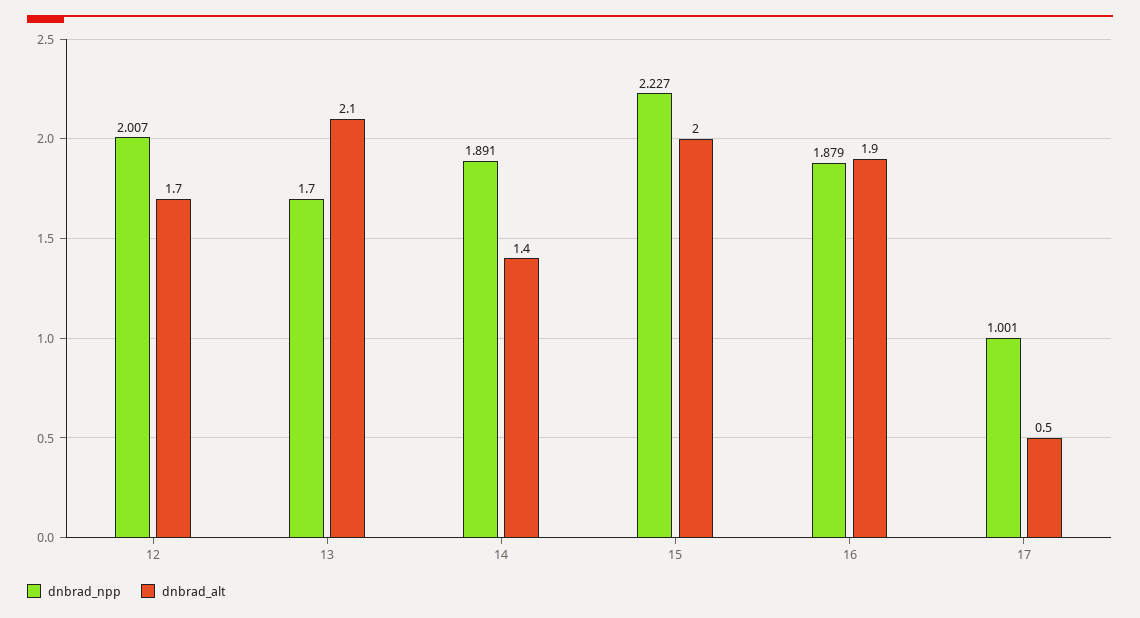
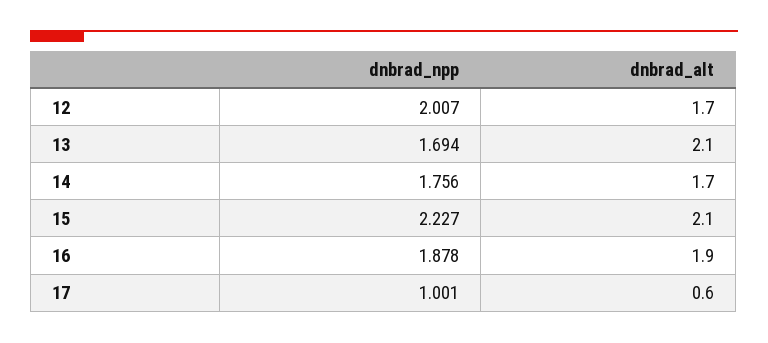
  {
    "dnbrad_npp": {
      "12": 2.007,
-     "13": 1.7,
+     "13": 1.694,
-     "14": 1.891,
+     "14": 1.756,
      "15": 2.227,
-     "16": 1.879,
+     "16": 1.878,
      "17": 1.001
    },
    "dnbrad_alt": {
      "12": 1.7,
      "13": 2.1,
-     "14": 1.4,
+     "14": 1.7,
-     "15": 2,
+     "15": 2.1,
      "16": 1.9,
-     "17": 0.5
+     "17": 0.6
    }
  }

